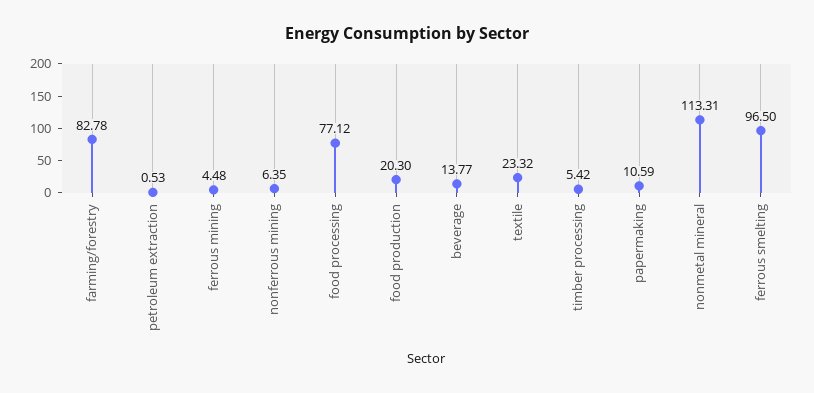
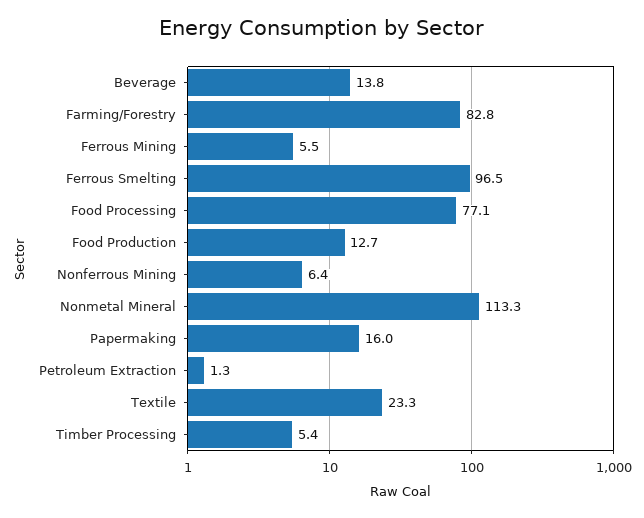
  {
    "farming/forestry": 82.78,
-   "petroleum extraction": 0.53,
+   "petroleum extraction": 1.3,
-   "ferrous mining": 4.48,
+   "ferrous mining": 5.5,
    "nonferrous mining": 6.35,
    "food processing": 77.12,
-   "food production": 20.3,
+   "food production": 12.7,
    "beverage": 13.77,
    "textile": 23.32,
    "timber processing": 5.42,
-   "papermaking": 10.59,
+   "papermaking": 16,
    "nonmetal mineral": 113.31,
    "ferrous smelting": 96.5
  }

